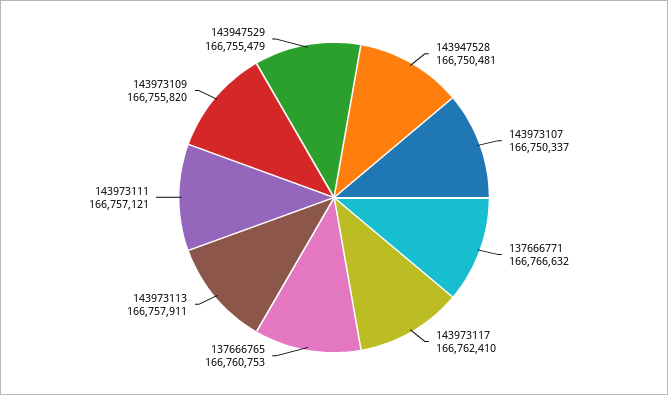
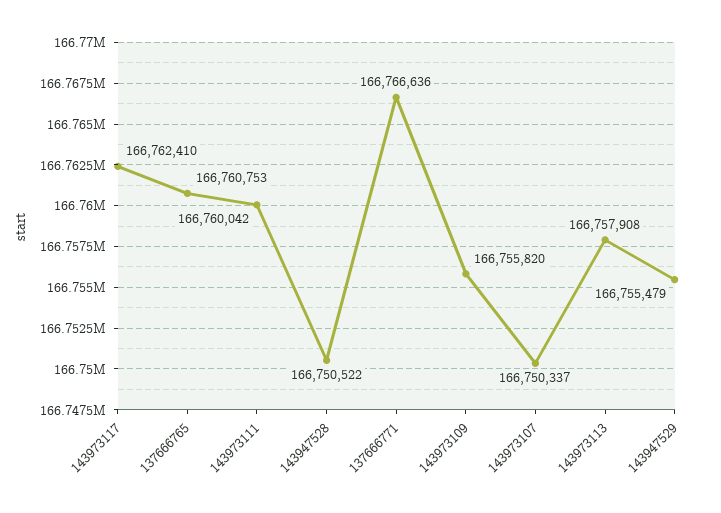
  {
-   "143947528": 166750481,
+   "143947528": 166750522,
    "143973107": 166750337,
-   "137666771": 166766632,
+   "137666771": 166766636,
    "143973117": 166762410,
    "137666765": 166760753,
-   "143973113": 166757911,
+   "143973113": 166757908,
-   "143973111": 166757121,
+   "143973111": 166760042,
    "143973109": 166755820,
    "143947529": 166755479
  }

